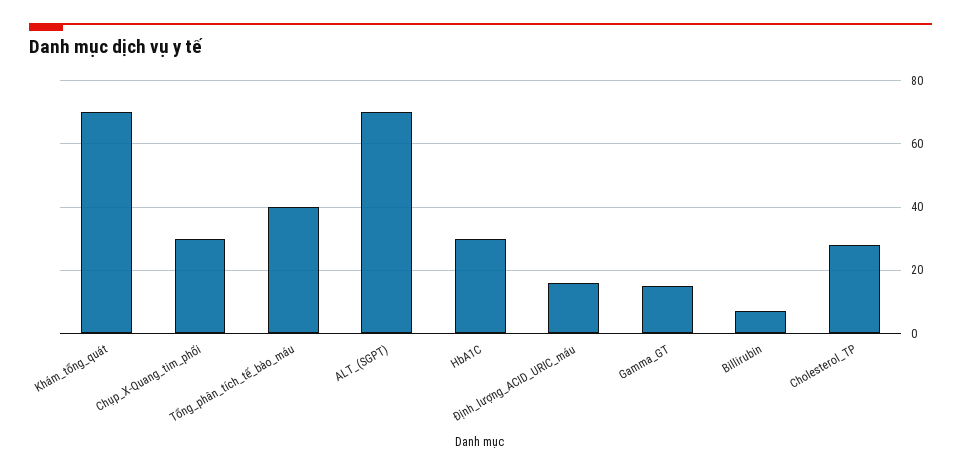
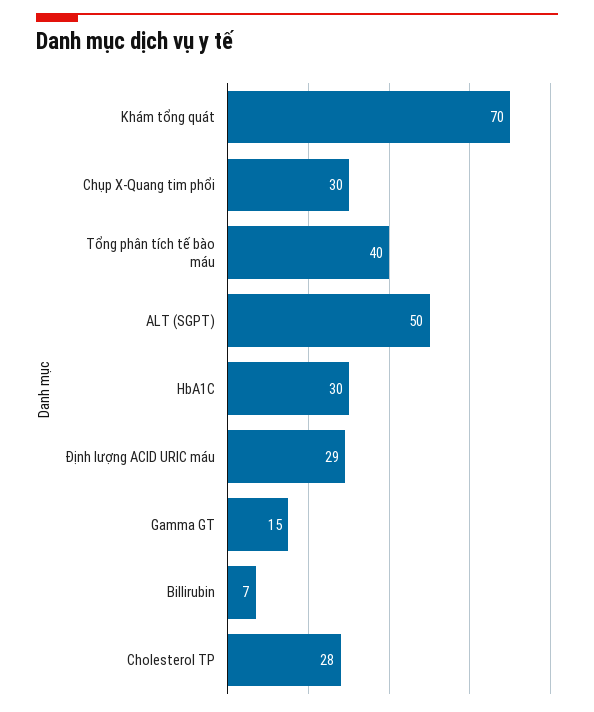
  {
    "Khám_tổng_quát": 70,
    "Chụp_X-Quang_tim_phổi": 30,
    "Tổng_phân_tích_tế_bào_máu": 40,
-   "ALT_(SGPT)": 70,
+   "ALT_(SGPT)": 50,
    "HbA1C": 30,
-   "Định_lượng_ACID_URIC_máu": 15,
+   "Định_lượng_ACID_URIC_máu": 29,
    "Gamma_GT": 15,
    "Billirubin": 7,
    "Cholesterol_TP": 28
  }

